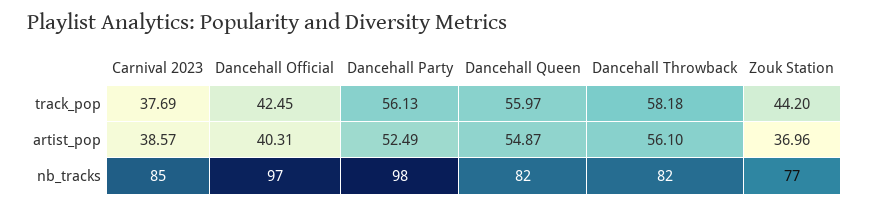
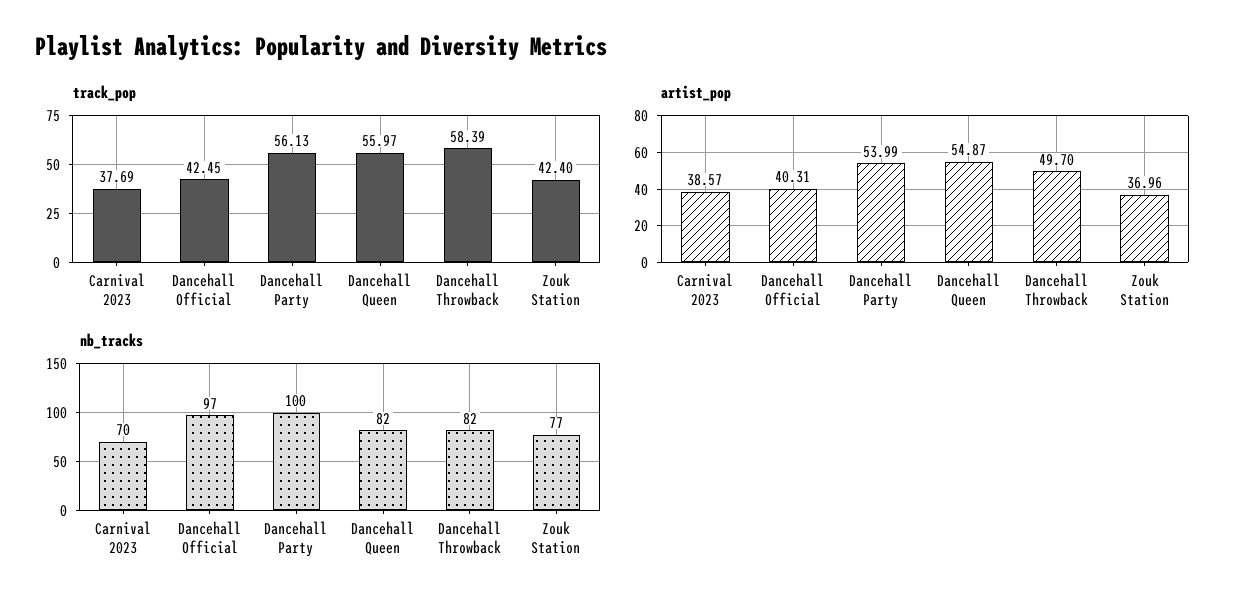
  {
    "track_pop": {
      "Carnival 2023": 37.69,
      "Dancehall Official": 42.45,
      "Dancehall Party": 56.13,
      "Dancehall Queen": 55.97,
-     "Dancehall Throwback": 58.18,
+     "Dancehall Throwback": 58.39,
-     "Zouk Station": 44.2
+     "Zouk Station": 42.4
    },
    "artist_pop": {
      "Carnival 2023": 38.57,
      "Dancehall Official": 40.31,
-     "Dancehall Party": 52.49,
+     "Dancehall Party": 53.99,
      "Dancehall Queen": 54.87,
-     "Dancehall Throwback": 56.1,
+     "Dancehall Throwback": 49.7,
      "Zouk Station": 36.96
    },
    "nb_tracks": {
-     "Carnival 2023": 85,
+     "Carnival 2023": 70,
      "Dancehall Official": 97,
-     "Dancehall Party": 98,
+     "Dancehall Party": 100,
      "Dancehall Queen": 82,
      "Dancehall Throwback": 82,
      "Zouk Station": 77
    }
  }

